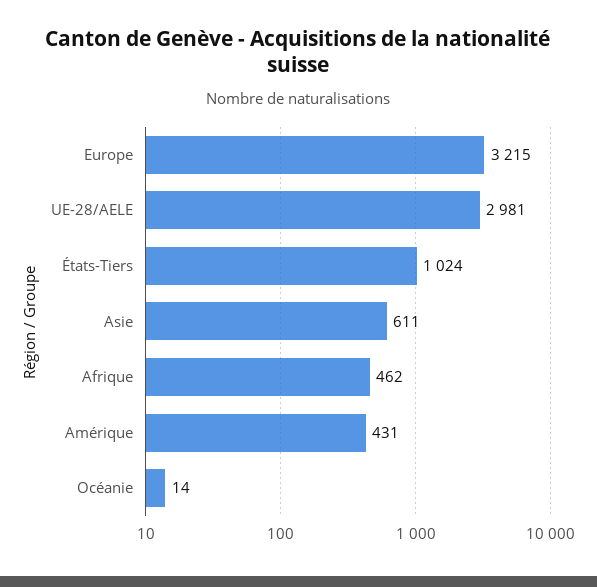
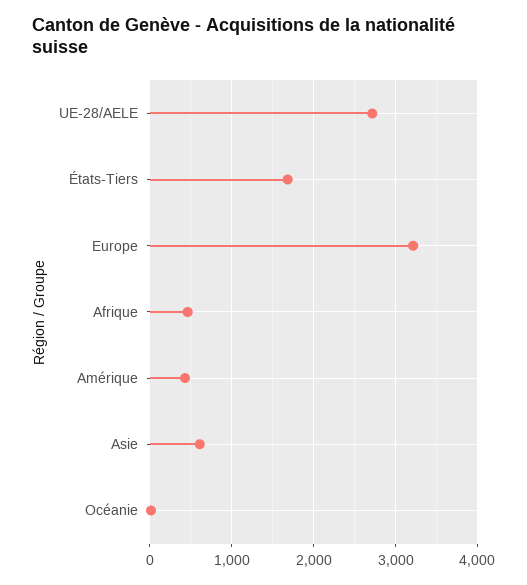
  {
    "Europe": 3215,
-   "UE-28/AELE": 2981,
+   "UE-28/AELE": 2700,
-   "États-Tiers": 1024,
+   "États-Tiers": 1700,
    "Asie": 611,
    "Afrique": 462,
    "Amérique": 431,
    "Océanie": 14
  }

